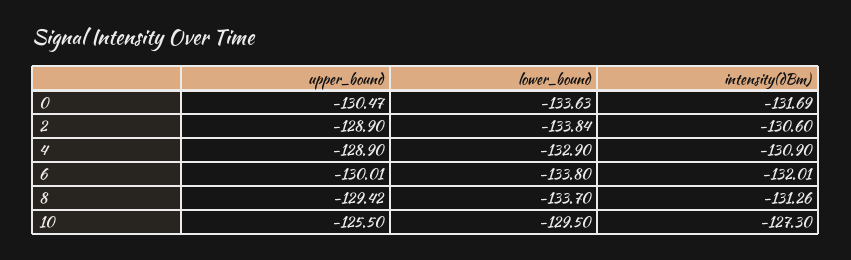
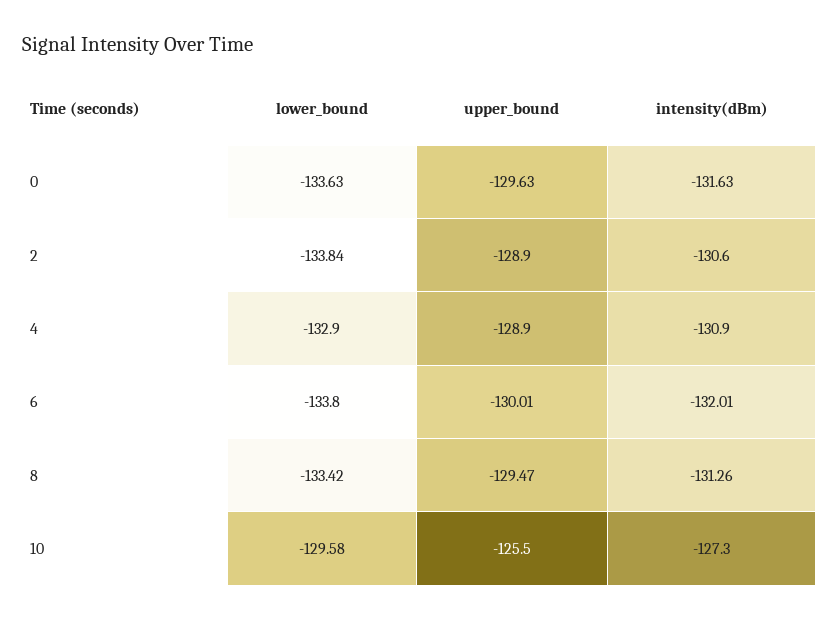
  {
    "upper_bound": {
-     "0": -130.47,
+     "0": -129.63,
      "2": -128.9,
      "4": -128.9,
      "6": -130.01,
-     "8": -129.42,
+     "8": -129.47,
      "10": -125.5
    },
    "lower_bound": {
      "0": -133.63,
      "2": -133.84,
      "4": -132.9,
      "6": -133.8,
-     "8": -133.7,
+     "8": -133.42,
-     "10": -129.5
+     "10": -129.58
    },
    "intensity(dBm)": {
-     "0": -131.69,
+     "0": -131.63,
      "2": -130.6,
      "4": -130.9,
      "6": -132.01,
      "8": -131.26,
      "10": -127.3
    }
  }

